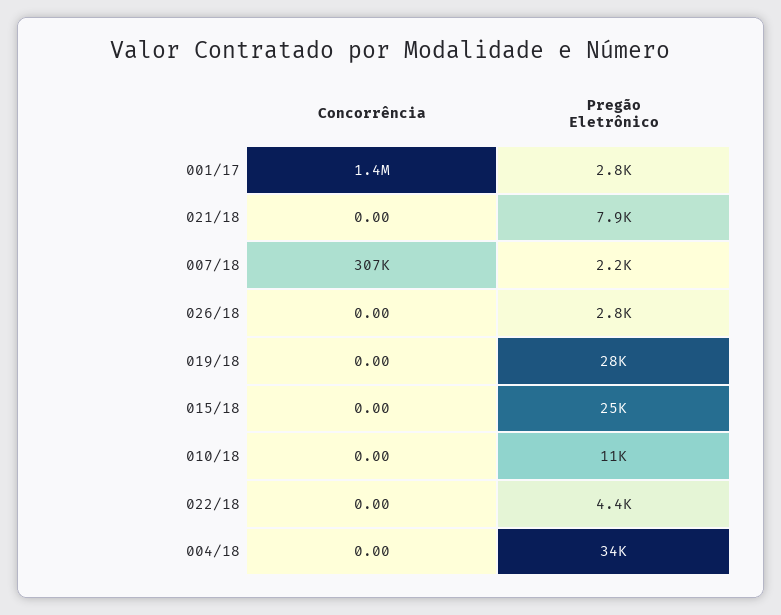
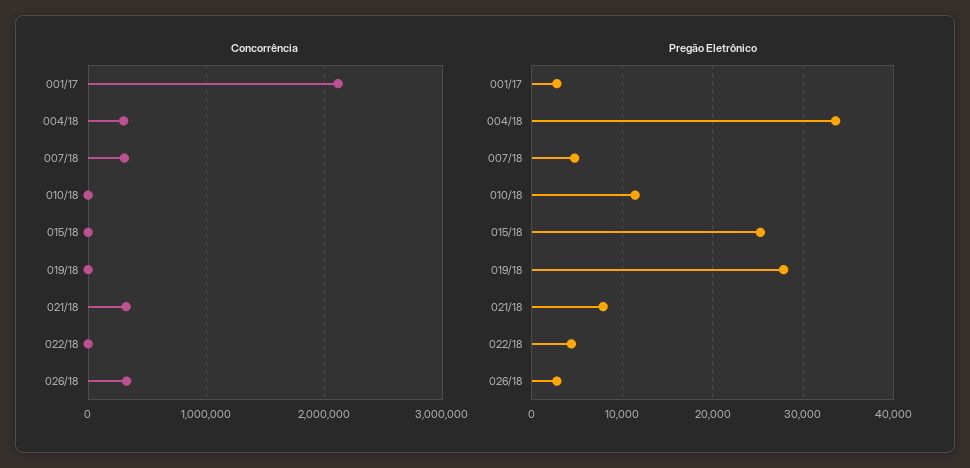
  {
    "Concorrência": {
-     "001/17": 1400000,
+     "001/17": 2100000,
-     "021/18": 0,
+     "021/18": 300000,
      "007/18": 307000,
-     "026/18": 0,
+     "026/18": 300000,
      "019/18": 0,
      "015/18": 0,
      "010/18": 0,
      "022/18": 0,
-     "004/18": 0
+     "004/18": 300000
    },
    "Pregão Eletrônico": {
      "001/17": 2800,
      "021/18": 7900,
-     "007/18": 2200,
+     "007/18": 5000,
      "026/18": 2800,
      "019/18": 28000,
      "015/18": 25000,
      "010/18": 11000,
      "022/18": 4400,
      "004/18": 34000
    }
  }

